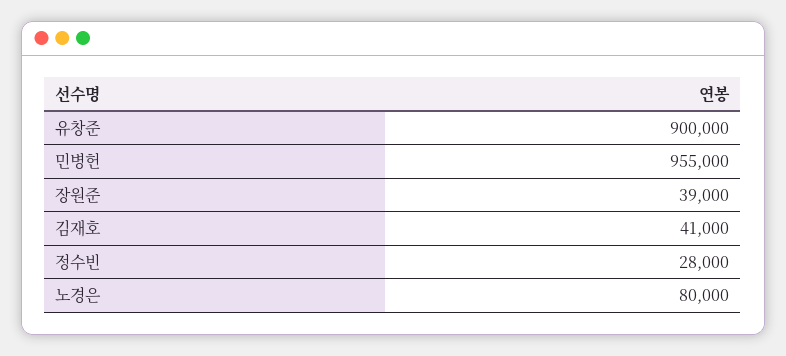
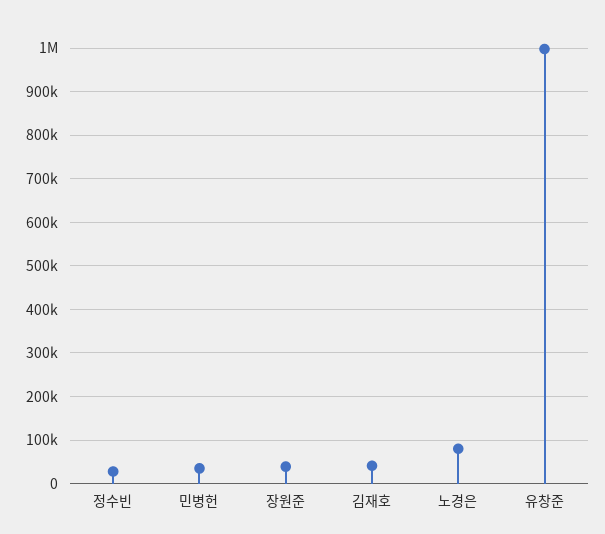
  {
-   "유창준": 900000,
+   "유창준": 1000000,
-   "민병헌": 955000,
+   "민병헌": 40000,
    "장원준": 39000,
    "김재호": 41000,
    "정수빈": 28000,
    "노경은": 80000
  }

